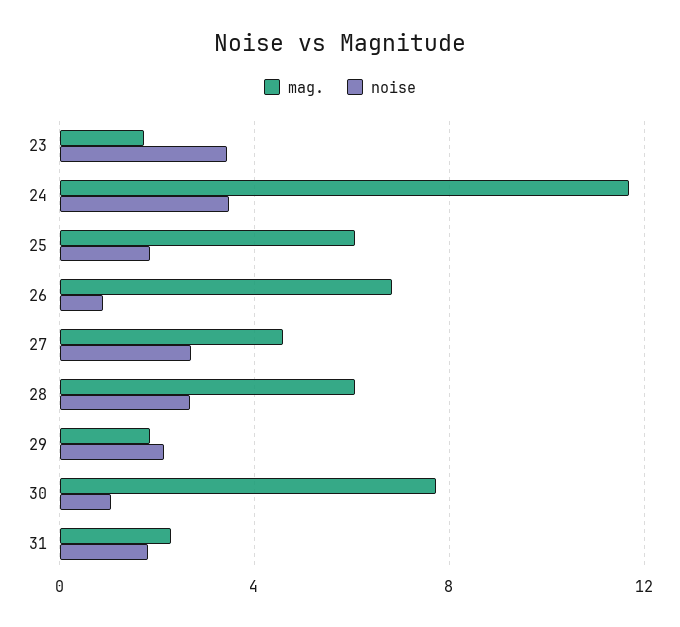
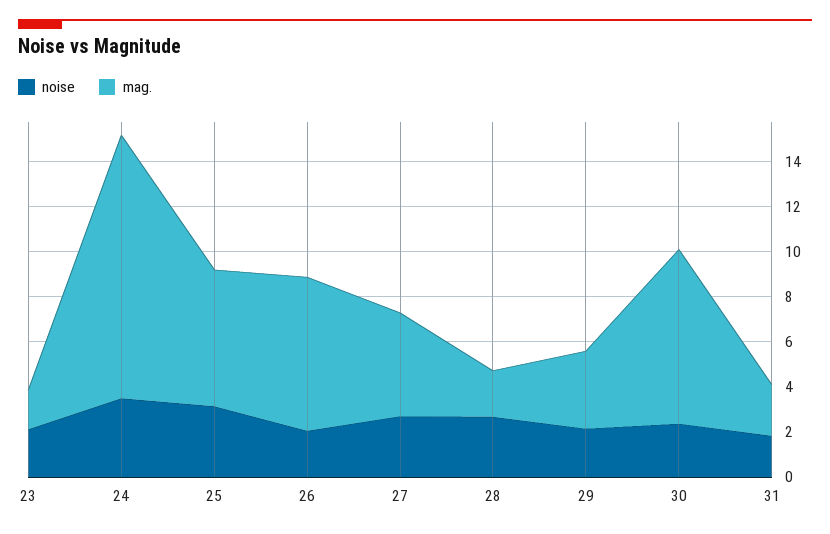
  {
    "mag.": {
      "23": 1.5,
      "24": 11.5,
      "25": 6,
      "26": 7,
      "27": 4.5,
-     "28": 6,
+     "28": 2,
-     "29": 2,
+     "29": 3.5,
      "30": 7.5,
      "31": 2.5
    },
    "noise": {
-     "23": 3.5,
+     "23": 2,
      "24": 3.5,
-     "25": 2,
+     "25": 3,
-     "26": 1,
+     "26": 2,
      "27": 2.5,
      "28": 2.5,
      "29": 2,
-     "30": 1,
+     "30": 2.5,
      "31": 2
    }
  }

